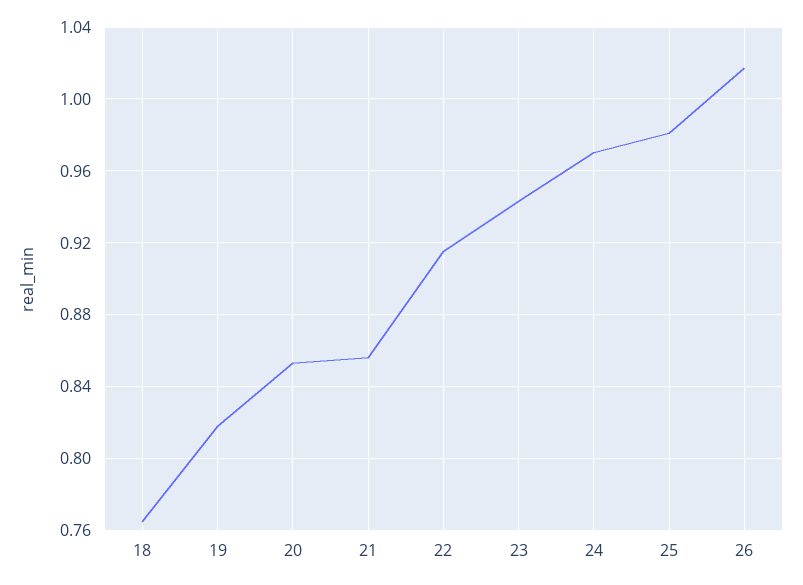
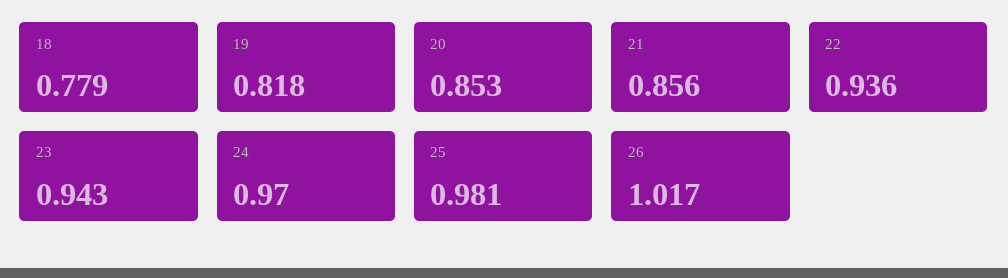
  {
-   "18": 0.765,
+   "18": 0.779,
    "19": 0.818,
    "20": 0.853,
    "21": 0.856,
-   "22": 0.915,
+   "22": 0.936,
    "23": 0.943,
    "24": 0.97,
    "25": 0.981,
    "26": 1.017
  }

